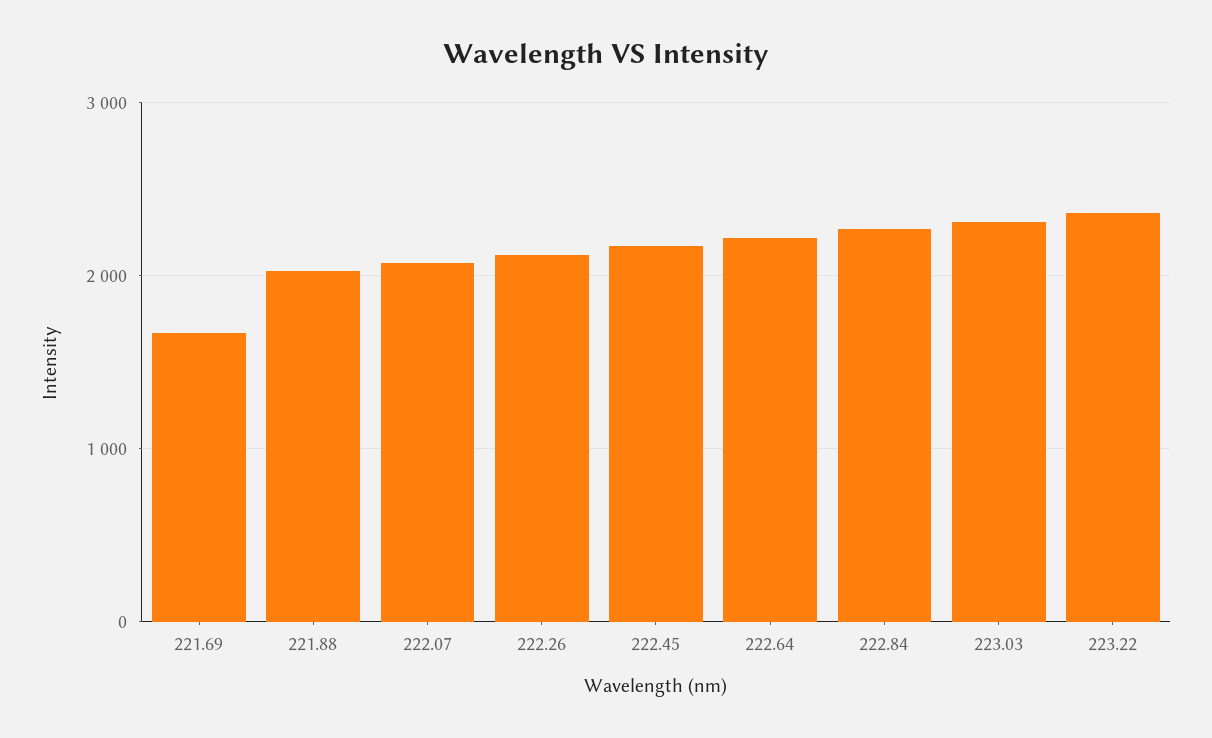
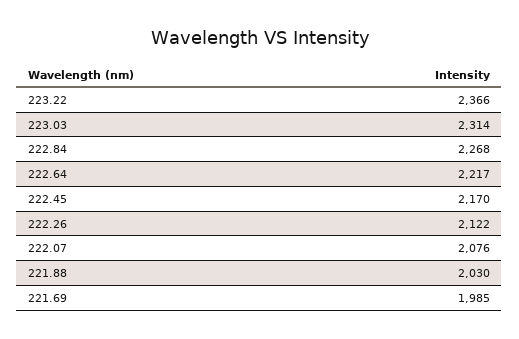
  {
-   "221.69": 1700,
+   "221.69": 1985,
    "221.88": 2030,
    "222.07": 2076,
    "222.26": 2122,
    "222.45": 2170,
    "222.64": 2217,
    "222.84": 2268,
    "223.03": 2314,
    "223.22": 2366
  }

